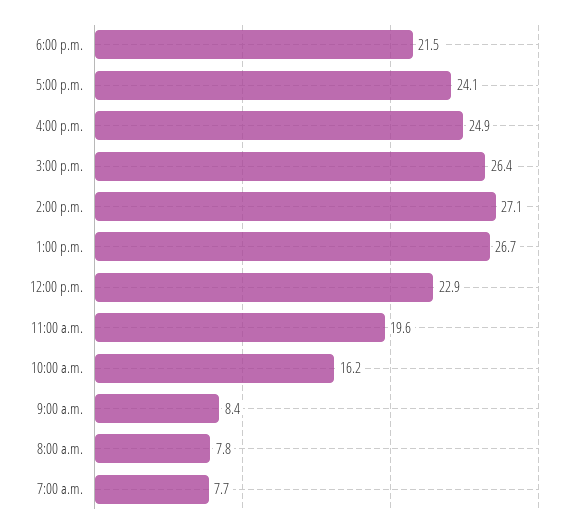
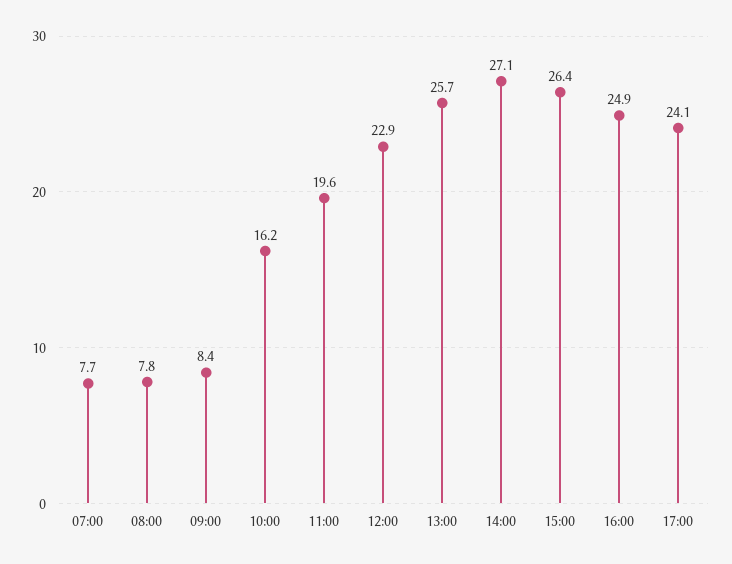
  {
-   "6:00 p.m.": 21.5,
    "5:00 p.m.": 24.1,
    "4:00 p.m.": 24.9,
    "3:00 p.m.": 26.4,
    "2:00 p.m.": 27.1,
-   "1:00 p.m.": 26.7,
+   "1:00 p.m.": 25.7,
    "12:00 p.m.": 22.9,
    "11:00 a.m.": 19.6,
    "10:00 a.m.": 16.2,
    "9:00 a.m.": 8.4,
    "8:00 a.m.": 7.8,
    "7:00 a.m.": 7.7
  }

